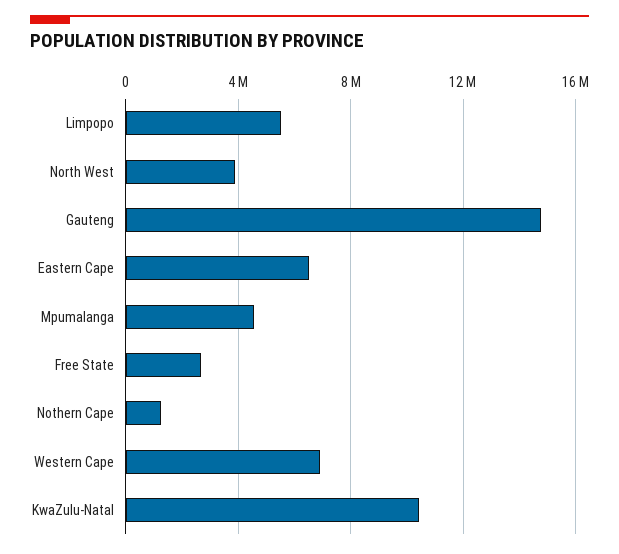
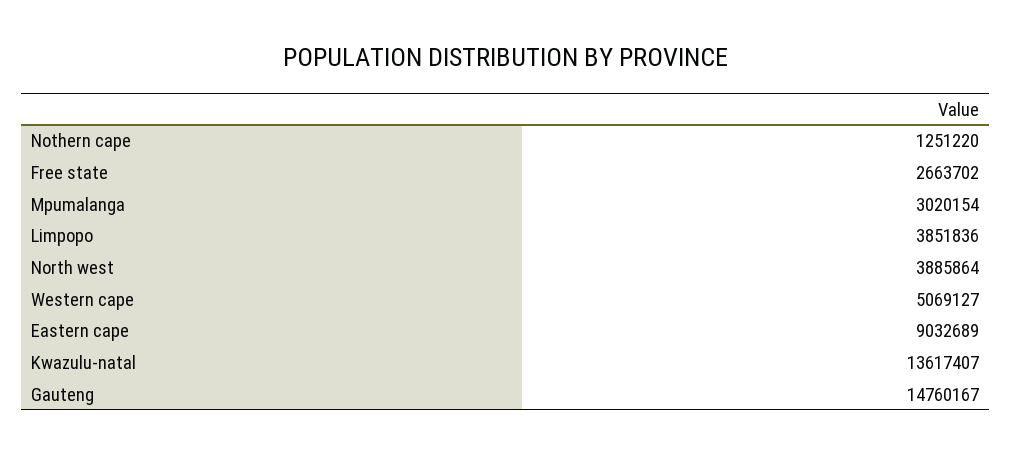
  {
-   "Limpopo": 5500000,
+   "Limpopo": 3851836,
    "North West": 3885864,
    "Gauteng": 14760167,
-   "Eastern Cape": 6500000,
+   "Eastern Cape": 9032689,
-   "Mpumalanga": 4500000,
+   "Mpumalanga": 3020154,
    "Free State": 2663702,
    "Nothern Cape": 1251220,
-   "Western Cape": 7000000,
+   "Western Cape": 5069127,
-   "KwaZulu-Natal": 10500000
+   "KwaZulu-Natal": 13617407
  }

